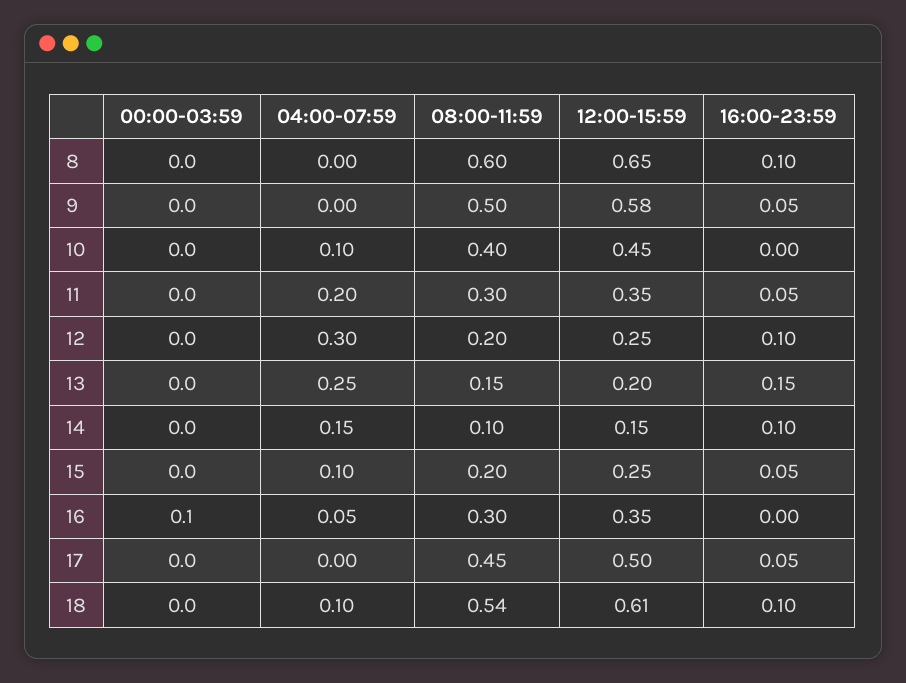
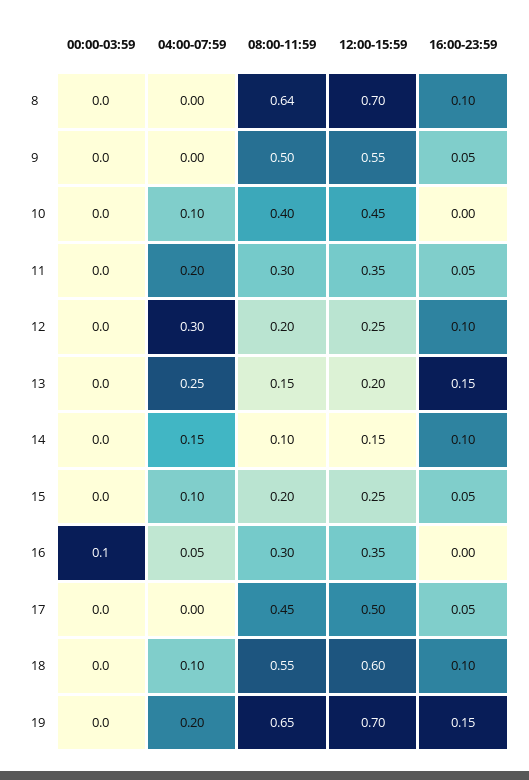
  {
    "00:00-03:59": {
      "8": 0,
      "9": 0,
      "10": 0,
      "11": 0,
      "12": 0,
      "13": 0,
      "14": 0,
      "15": 0,
      "16": 0.1,
      "17": 0,
-     "18": 0
+     "18": 0,
+     "19": 0
    },
    "04:00-07:59": {
      "8": 0,
      "9": 0,
      "10": 0.1,
      "11": 0.2,
      "12": 0.3,
      "13": 0.25,
      "14": 0.15,
      "15": 0.1,
      "16": 0.05,
      "17": 0,
-     "18": 0.1
+     "18": 0.1,
+     "19": 0.2
    },
    "08:00-11:59": {
-     "8": 0.6,
+     "8": 0.64,
      "9": 0.5,
      "10": 0.4,
      "11": 0.3,
      "12": 0.2,
      "13": 0.15,
      "14": 0.1,
      "15": 0.2,
      "16": 0.3,
      "17": 0.45,
-     "18": 0.54
+     "18": 0.55,
+     "19": 0.65
    },
    "12:00-15:59": {
-     "8": 0.65,
+     "8": 0.7,
-     "9": 0.58,
+     "9": 0.55,
      "10": 0.45,
      "11": 0.35,
      "12": 0.25,
      "13": 0.2,
      "14": 0.15,
      "15": 0.25,
      "16": 0.35,
      "17": 0.5,
-     "18": 0.61
+     "18": 0.6,
+     "19": 0.7
    },
    "16:00-23:59": {
      "8": 0.1,
      "9": 0.05,
      "10": 0,
      "11": 0.05,
      "12": 0.1,
      "13": 0.15,
      "14": 0.1,
      "15": 0.05,
      "16": 0,
      "17": 0.05,
-     "18": 0.1
+     "18": 0.1,
+     "19": 0.15
    }
  }

